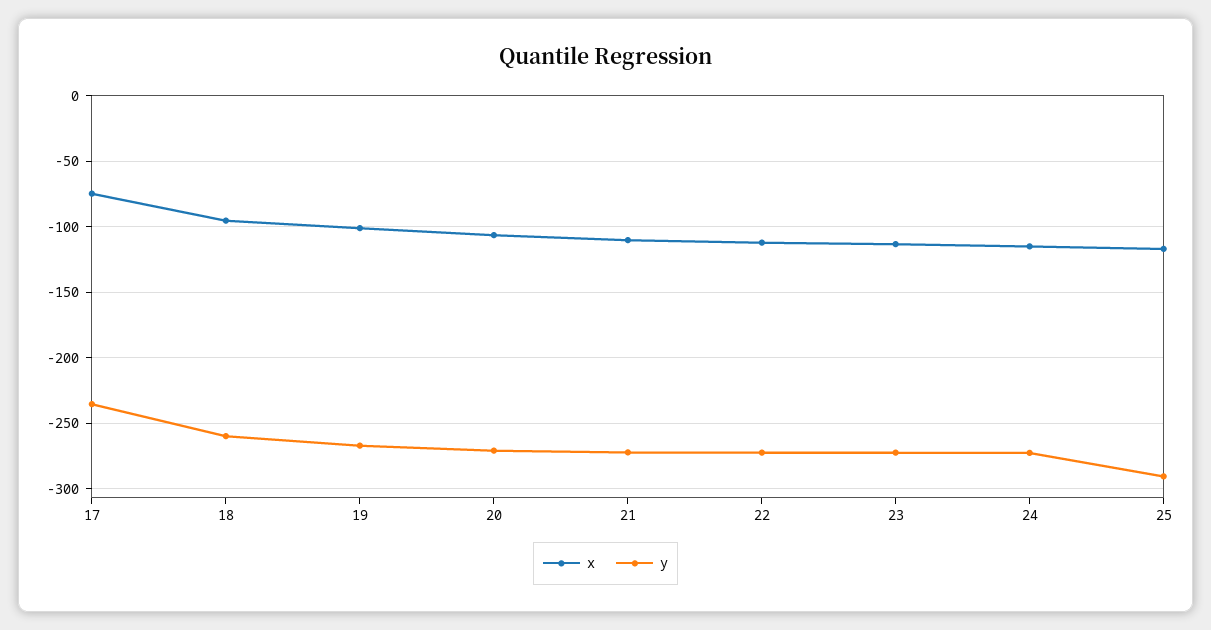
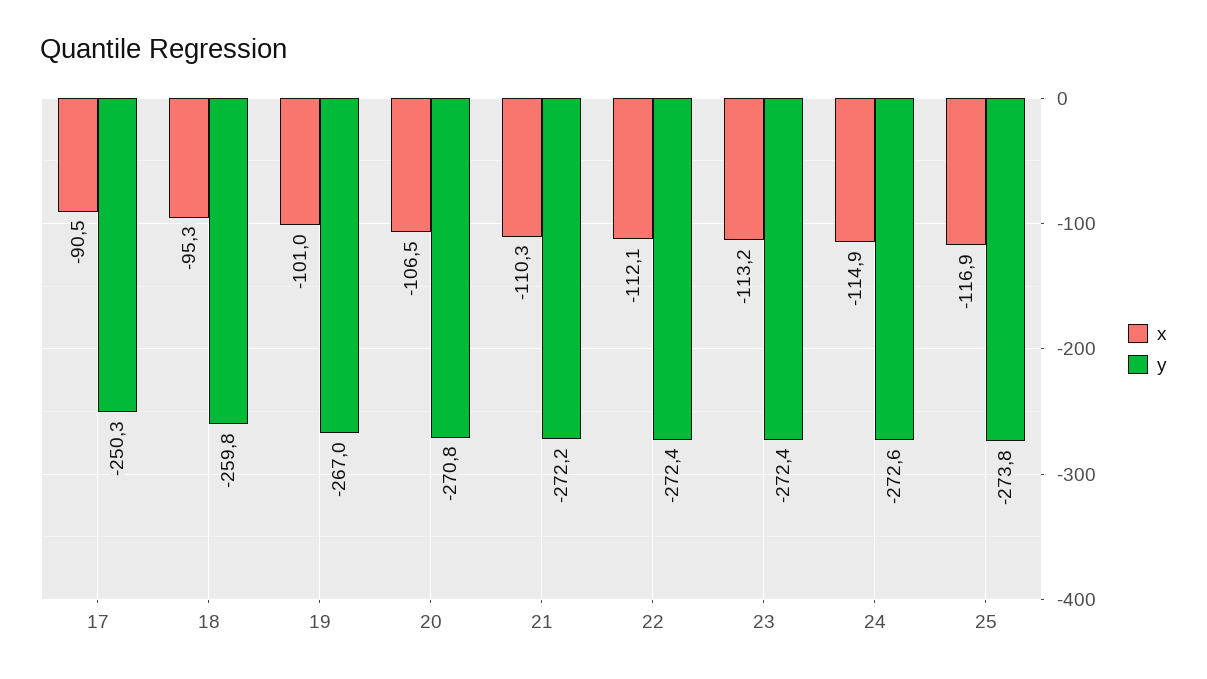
  {
    "x": {
-     "17": -75,
+     "17": -90.5,
      "18": -95.3,
      "19": -101,
      "20": -106.5,
      "21": -110.3,
      "22": -112.1,
      "23": -113.2,
      "24": -114.9,
      "25": -116.9
    },
    "y": {
-     "17": -235,
+     "17": -250.3,
      "18": -259.8,
      "19": -267,
      "20": -270.8,
      "21": -272.2,
      "22": -272.4,
      "23": -272.4,
      "24": -272.6,
-     "25": -290
+     "25": -273.8
    }
  }

